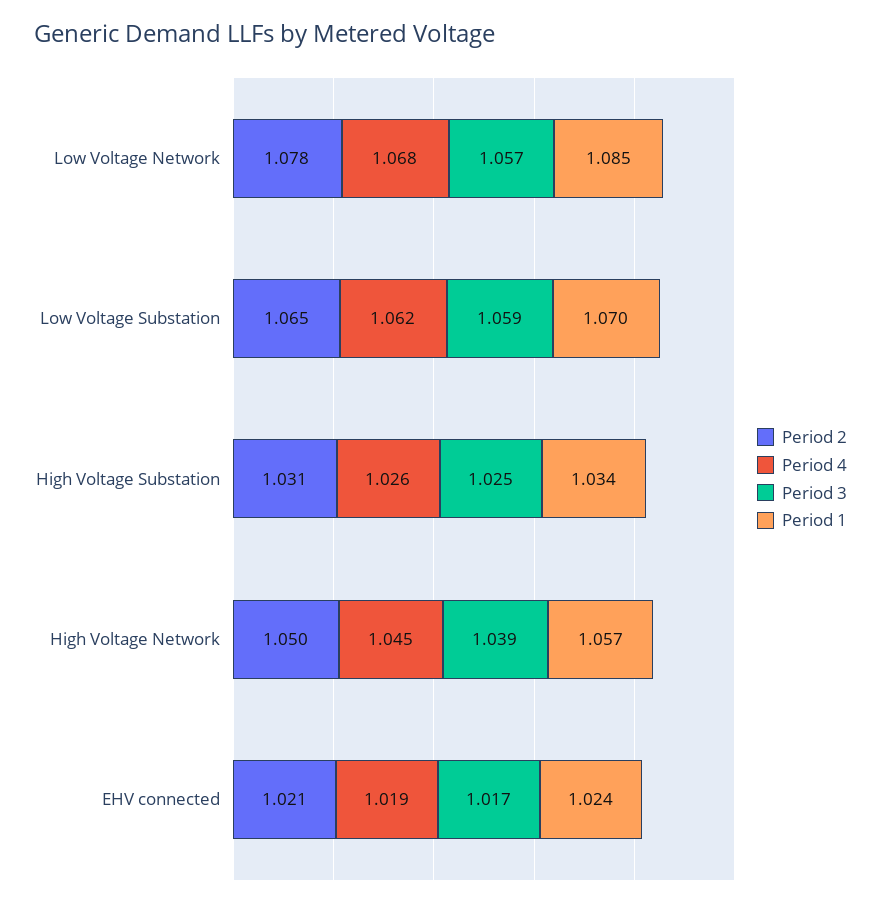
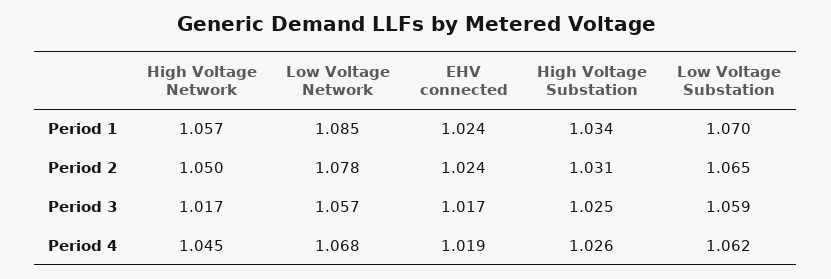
  {
    "Period 2": {
      "Low Voltage Network": 1.078,
      "Low Voltage Substation": 1.065,
      "High Voltage Substation": 1.031,
      "High Voltage Network": 1.05,
-     "EHV connected": 1.021
+     "EHV connected": 1.024
    },
    "Period 4": {
      "Low Voltage Network": 1.068,
      "Low Voltage Substation": 1.062,
      "High Voltage Substation": 1.026,
      "High Voltage Network": 1.045,
      "EHV connected": 1.019
    },
    "Period 3": {
      "Low Voltage Network": 1.057,
      "Low Voltage Substation": 1.059,
      "High Voltage Substation": 1.025,
-     "High Voltage Network": 1.039,
+     "High Voltage Network": 1.017,
      "EHV connected": 1.017
    },
    "Period 1": {
      "Low Voltage Network": 1.085,
      "Low Voltage Substation": 1.07,
      "High Voltage Substation": 1.034,
      "High Voltage Network": 1.057,
      "EHV connected": 1.024
    }
  }

